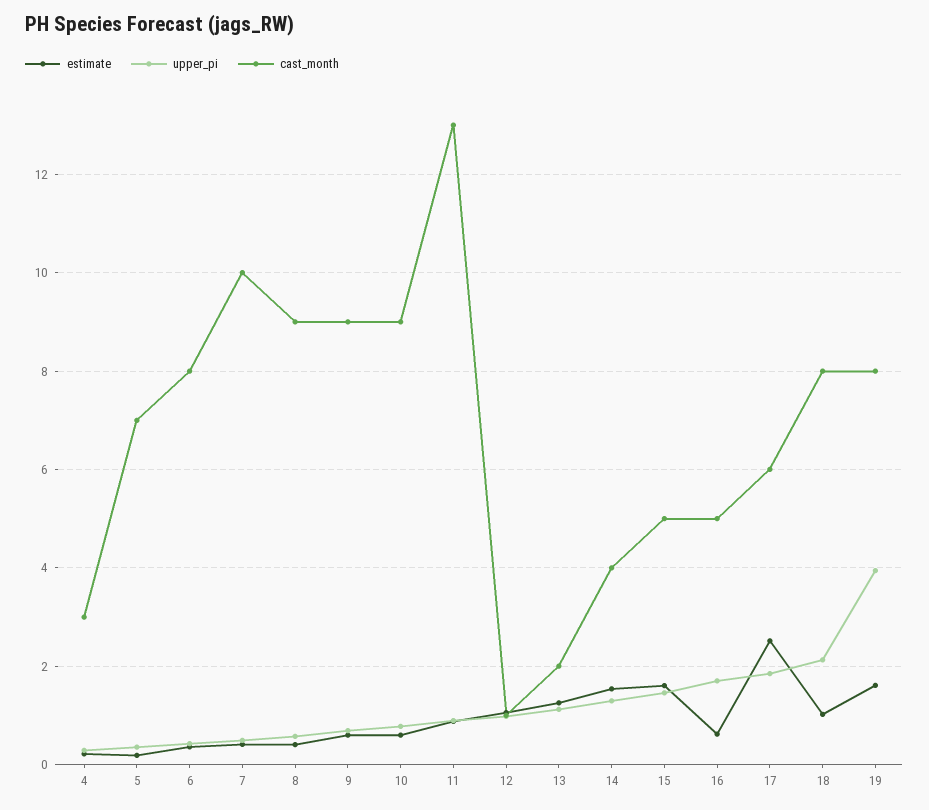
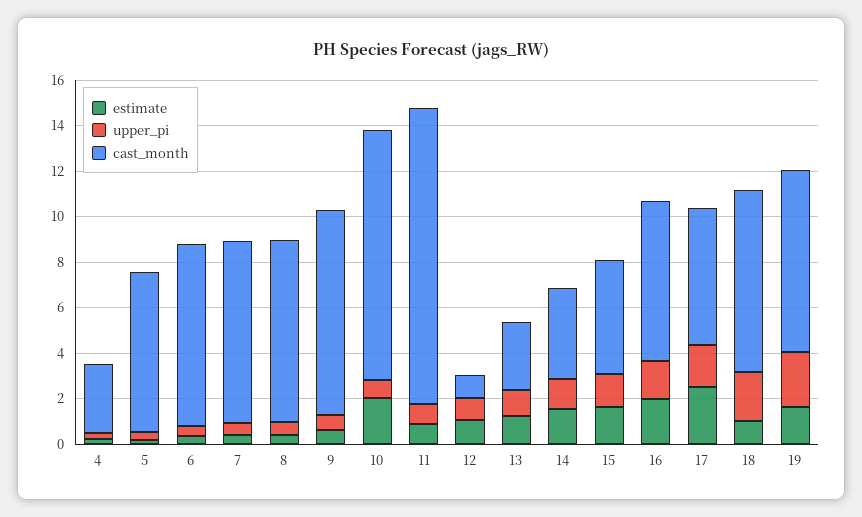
  {
    "estimate": {
      "4": 0.2,
      "5": 0.2,
      "6": 0.4,
      "7": 0.4,
      "8": 0.4,
      "9": 0.6,
-     "10": 0.6,
+     "10": 2,
      "11": 0.8,
      "12": 1,
      "13": 1.2,
      "14": 1.6,
      "15": 1.6,
-     "16": 0.6,
+     "16": 2,
      "17": 2.6,
      "18": 1,
      "19": 1.6
    },
    "upper_pi": {
      "4": 0.2,
      "5": 0.4,
      "6": 0.4,
      "7": 0.4,
      "8": 0.6,
      "9": 0.6,
      "10": 0.8,
      "11": 0.8,
      "12": 1,
      "13": 1.2,
      "14": 1.2,
      "15": 1.4,
      "16": 1.8,
      "17": 1.8,
      "18": 2.2,
-     "19": 4
+     "19": 2.5
    },
    "cast_month": {
      "4": 3,
      "5": 7,
      "6": 8,
-     "7": 10,
+     "7": 8,
-     "8": 9,
+     "8": 8,
      "9": 9,
-     "10": 9,
+     "10": 11,
      "11": 13,
      "12": 1,
-     "13": 2,
+     "13": 3,
      "14": 4,
      "15": 5,
-     "16": 5,
+     "16": 7,
      "17": 6,
      "18": 8,
      "19": 8
    }
  }

